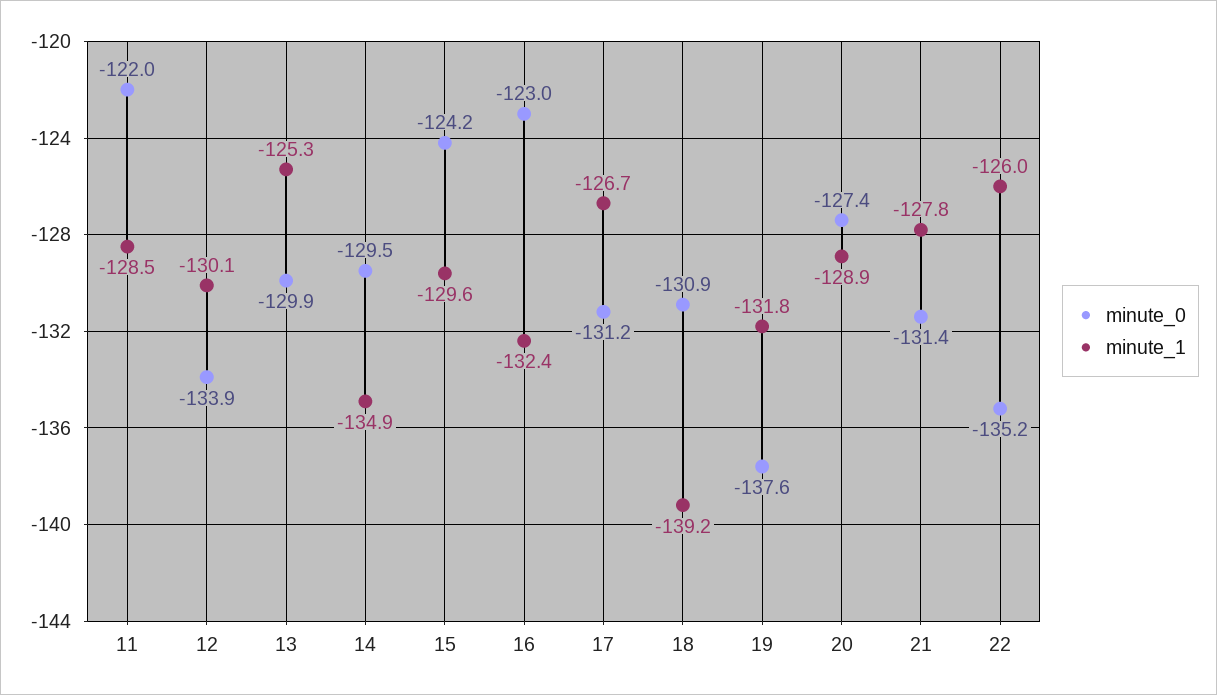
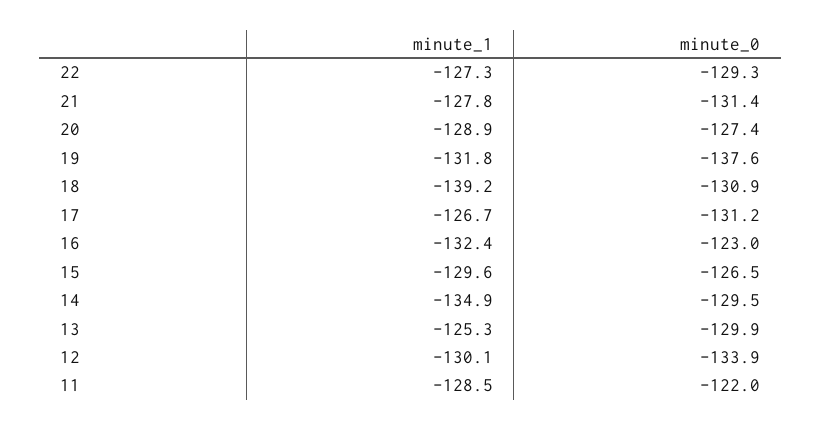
  {
    "minute_0": {
      "11": -122,
      "12": -133.9,
      "13": -129.9,
      "14": -129.5,
-     "15": -124.2,
+     "15": -126.5,
      "16": -123,
      "17": -131.2,
      "18": -130.9,
      "19": -137.6,
      "20": -127.4,
      "21": -131.4,
-     "22": -135.2
+     "22": -129.3
    },
    "minute_1": {
      "11": -128.5,
      "12": -130.1,
      "13": -125.3,
      "14": -134.9,
      "15": -129.6,
      "16": -132.4,
      "17": -126.7,
      "18": -139.2,
      "19": -131.8,
      "20": -128.9,
      "21": -127.8,
-     "22": -126
+     "22": -127.3
    }
  }

